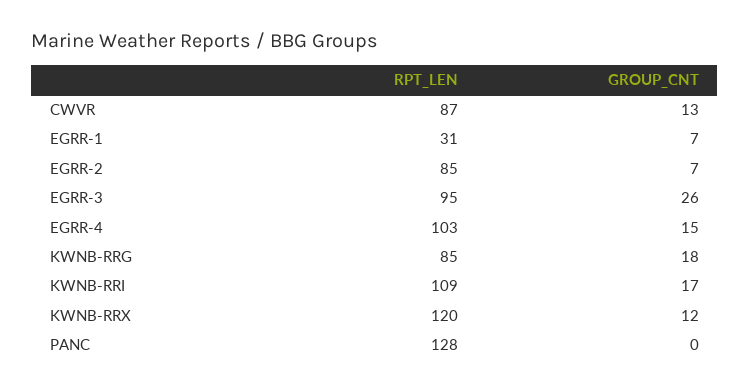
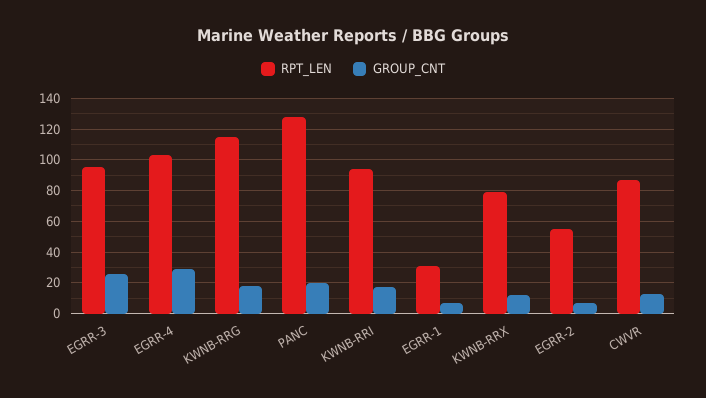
  {
    "RPT_LEN": {
      "CWVR": 87,
      "EGRR-1": 31,
-     "EGRR-2": 85,
+     "EGRR-2": 55,
      "EGRR-3": 95,
      "EGRR-4": 103,
-     "KWNB-RRG": 85,
+     "KWNB-RRG": 115,
-     "KWNB-RRI": 109,
+     "KWNB-RRI": 95,
-     "KWNB-RRX": 120,
+     "KWNB-RRX": 80,
      "PANC": 128
    },
    "GROUP_CNT": {
      "CWVR": 13,
      "EGRR-1": 7,
      "EGRR-2": 7,
      "EGRR-3": 26,
-     "EGRR-4": 15,
+     "EGRR-4": 30,
      "KWNB-RRG": 18,
      "KWNB-RRI": 17,
      "KWNB-RRX": 12,
-     "PANC": 0
+     "PANC": 20
    }
  }

